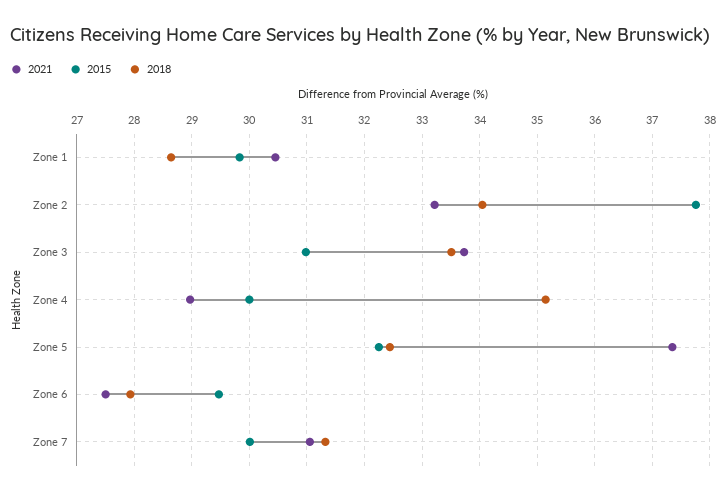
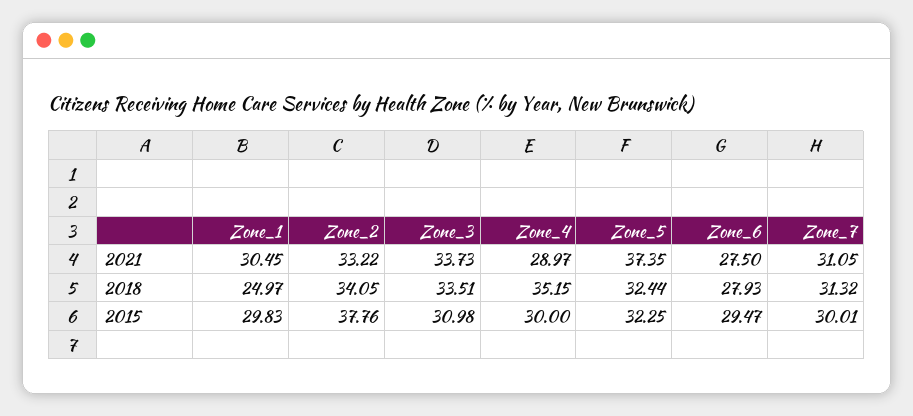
  {
    "2021": {
      "Zone 1": 30.45,
      "Zone 2": 33.22,
      "Zone 3": 33.73,
      "Zone 4": 28.97,
      "Zone 5": 37.35,
      "Zone 6": 27.5,
      "Zone 7": 31.05
    },
    "2015": {
      "Zone 1": 29.83,
      "Zone 2": 37.76,
      "Zone 3": 30.98,
      "Zone 4": 30,
      "Zone 5": 32.25,
      "Zone 6": 29.47,
      "Zone 7": 30.01
    },
    "2018": {
-     "Zone 1": 28.6,
+     "Zone 1": 24.97,
      "Zone 2": 34.05,
      "Zone 3": 33.51,
      "Zone 4": 35.15,
      "Zone 5": 32.44,
      "Zone 6": 27.93,
      "Zone 7": 31.32
    }
  }

